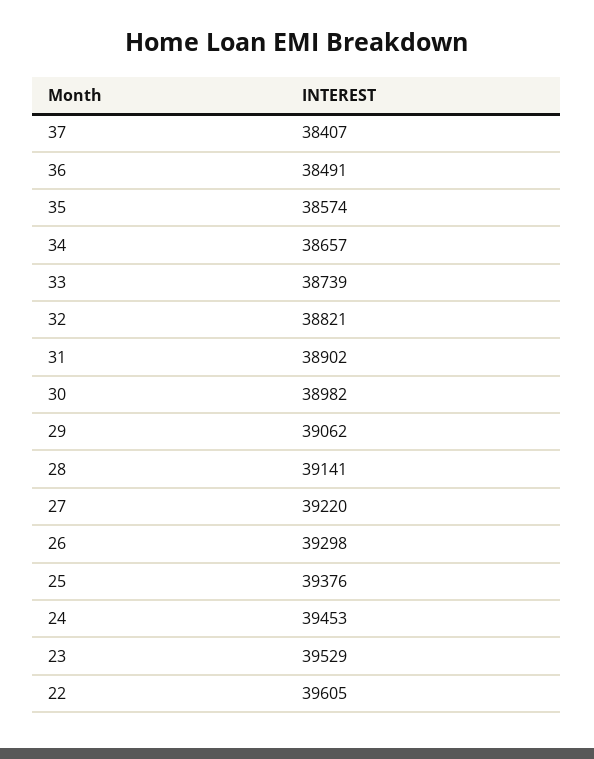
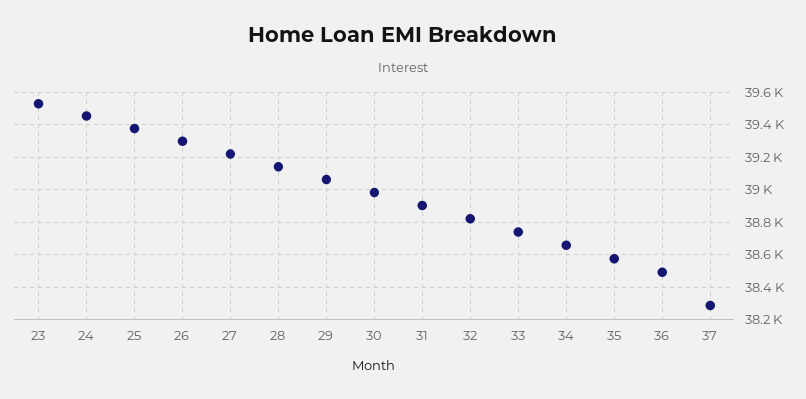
  {
-   "37": 38407,
+   "37": 38300,
    "36": 38491,
    "35": 38574,
    "34": 38657,
    "33": 38739,
    "32": 38821,
    "31": 38902,
    "30": 38982,
    "29": 39062,
    "28": 39141,
    "27": 39220,
    "26": 39298,
    "25": 39376,
    "24": 39453,
-   "23": 39529,
+   "23": 39529
-   "22": 39605
  }

